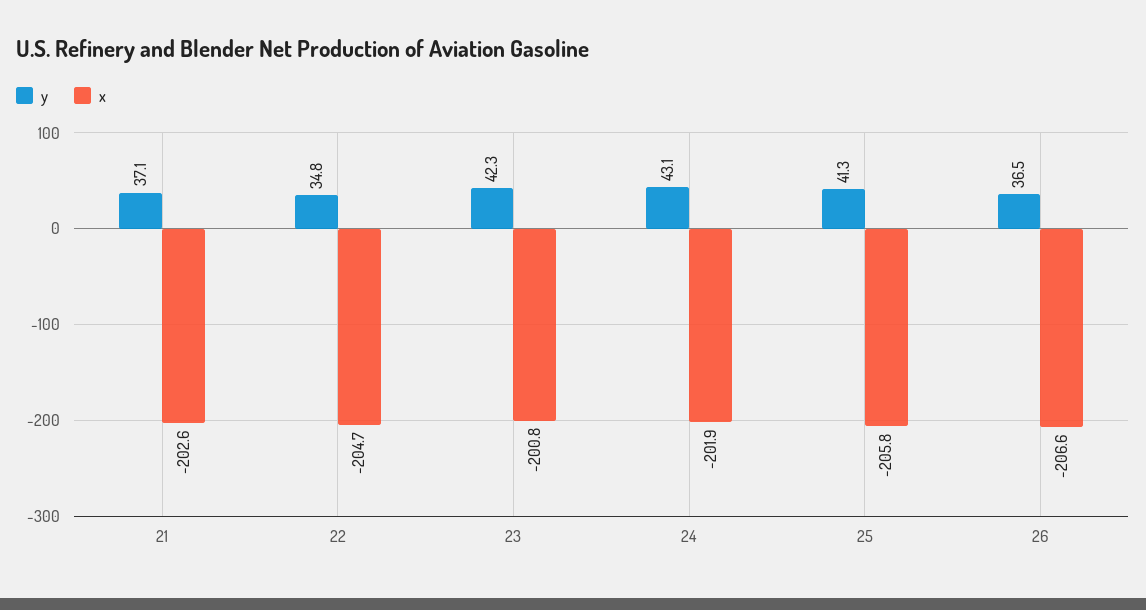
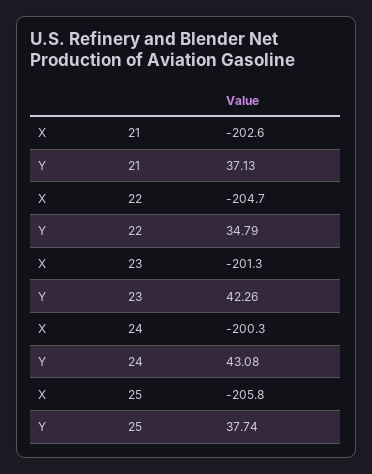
  {
    "y": {
      "21": 37.13,
      "22": 34.79,
      "23": 42.26,
      "24": 43.08,
-     "25": 41.3,
+     "25": 37.74
-     "26": 36.5
    },
    "x": {
      "21": -202.6,
      "22": -204.7,
-     "23": -200.8,
+     "23": -201.3,
-     "24": -201.9,
+     "24": -200.3,
-     "25": -205.8,
+     "25": -205.8
-     "26": -206.6
    }
  }

